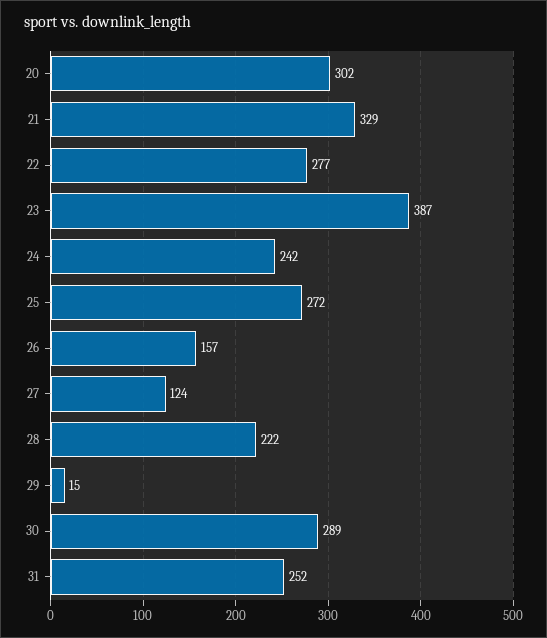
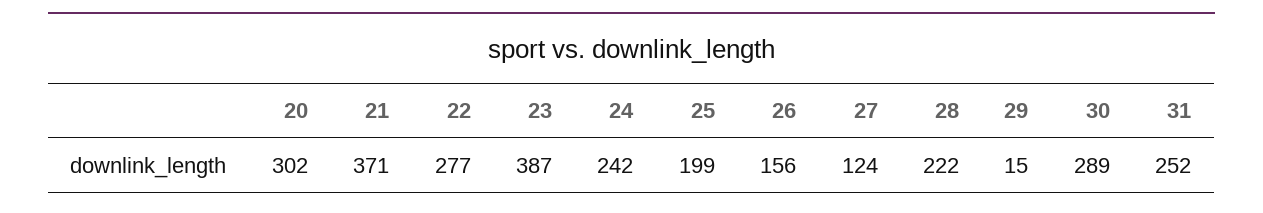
  {
    "20": 302,
-   "21": 329,
+   "21": 371,
    "22": 277,
    "23": 387,
    "24": 242,
-   "25": 272,
+   "25": 199,
-   "26": 157,
+   "26": 156,
    "27": 124,
    "28": 222,
    "29": 15,
    "30": 289,
    "31": 252
  }

